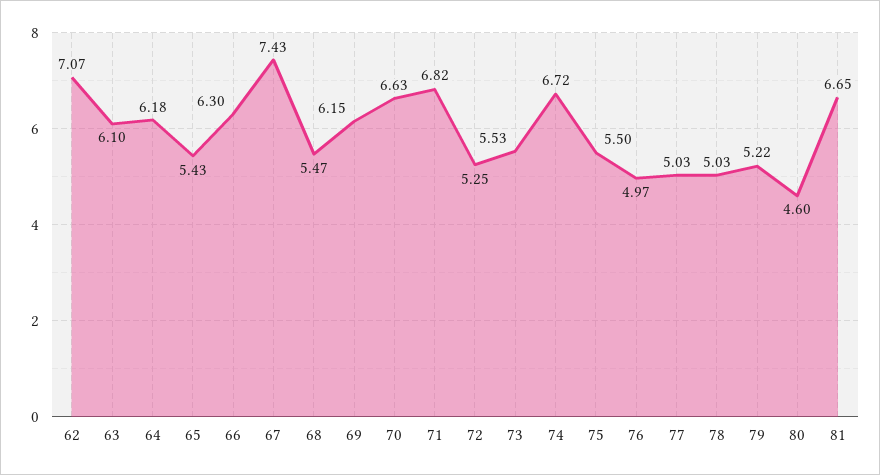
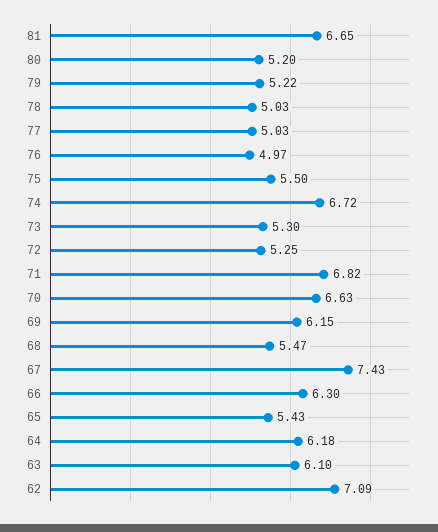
  {
-   "62": 7.07,
+   "62": 7.09,
    "63": 6.1,
    "64": 6.18,
    "65": 5.43,
    "66": 6.3,
    "67": 7.43,
    "68": 5.47,
    "69": 6.15,
    "70": 6.63,
    "71": 6.82,
    "72": 5.25,
-   "73": 5.53,
+   "73": 5.3,
    "74": 6.72,
    "75": 5.5,
    "76": 4.97,
    "77": 5.03,
    "78": 5.03,
    "79": 5.22,
-   "80": 4.6,
+   "80": 5.2,
    "81": 6.65
  }

